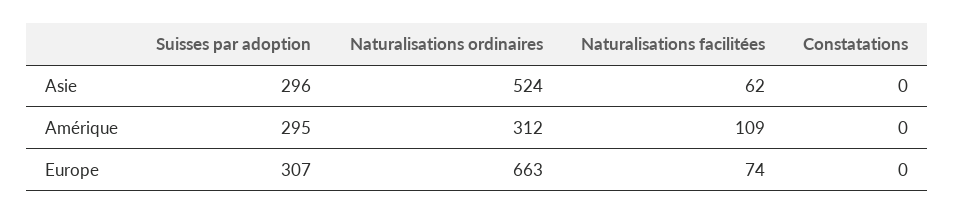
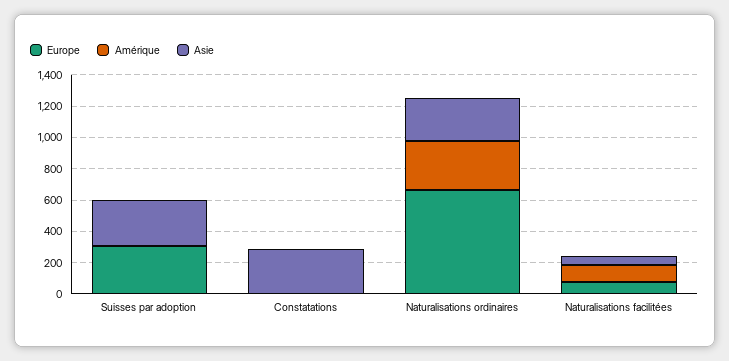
  {
    "Asie": {
      "Suisses par adoption": 296,
-     "Naturalisations ordinaires": 524,
+     "Naturalisations ordinaires": 300,
      "Naturalisations facilitées": 62,
-     "Constatations": 0
+     "Constatations": 300
    },
    "Amérique": {
-     "Suisses par adoption": 295,
+     "Suisses par adoption": 0,
      "Naturalisations ordinaires": 312,
      "Naturalisations facilitées": 109,
      "Constatations": 0
    },
    "Europe": {
      "Suisses par adoption": 307,
      "Naturalisations ordinaires": 663,
      "Naturalisations facilitées": 74,
      "Constatations": 0
    }
  }

